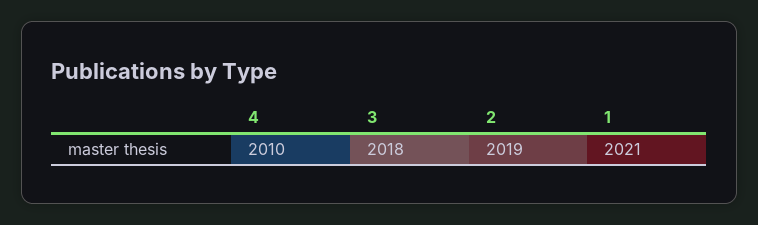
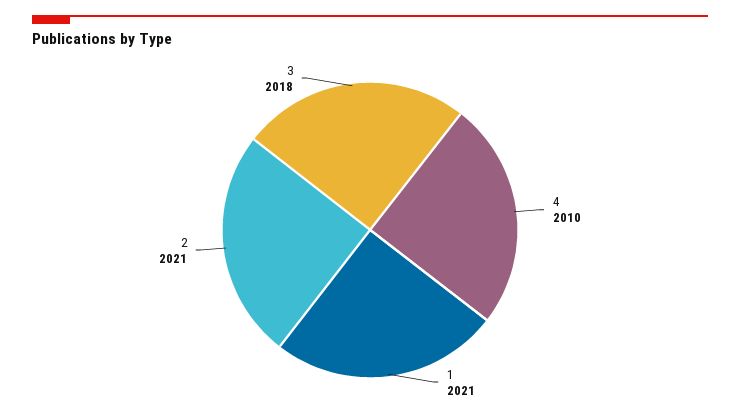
  {
    "4": 2010,
    "3": 2018,
-   "2": 2019,
+   "2": 2021,
    "1": 2021
  }

